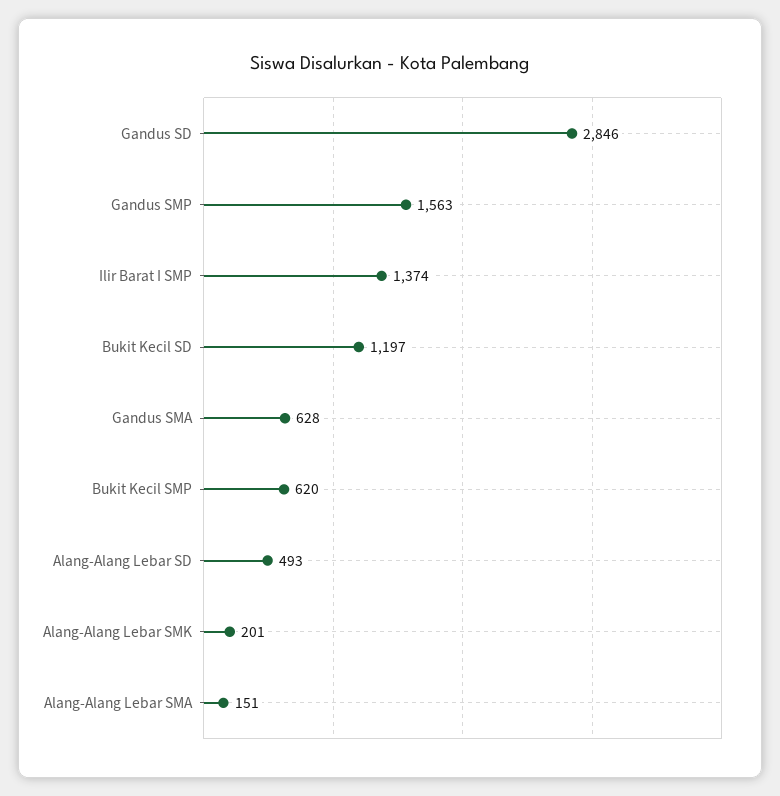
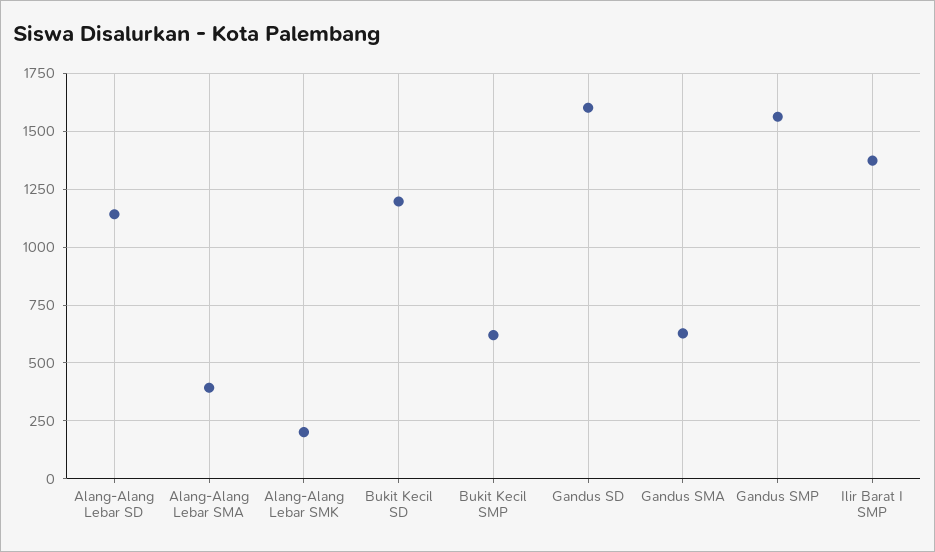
  {
-   "Gandus SD": 2846,
+   "Gandus SD": 1600,
    "Gandus SMP": 1563,
    "Ilir Barat I SMP": 1374,
    "Bukit Kecil SD": 1197,
    "Gandus SMA": 628,
    "Bukit Kecil SMP": 620,
-   "Alang-Alang Lebar SD": 493,
+   "Alang-Alang Lebar SD": 1150,
    "Alang-Alang Lebar SMK": 201,
-   "Alang-Alang Lebar SMA": 151
+   "Alang-Alang Lebar SMA": 400
  }

